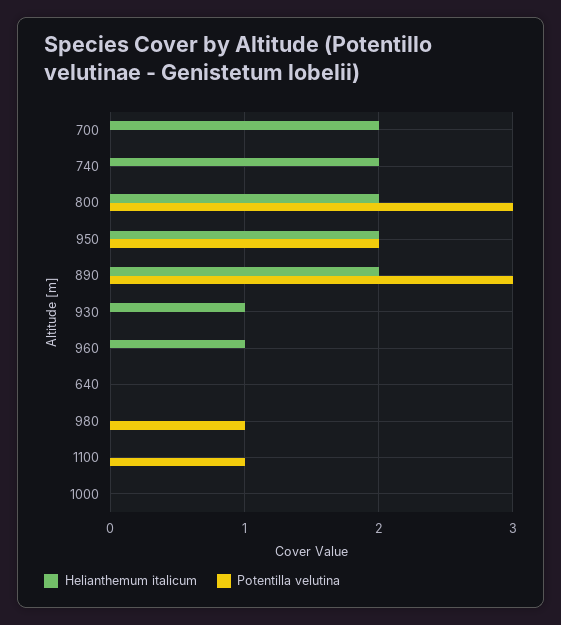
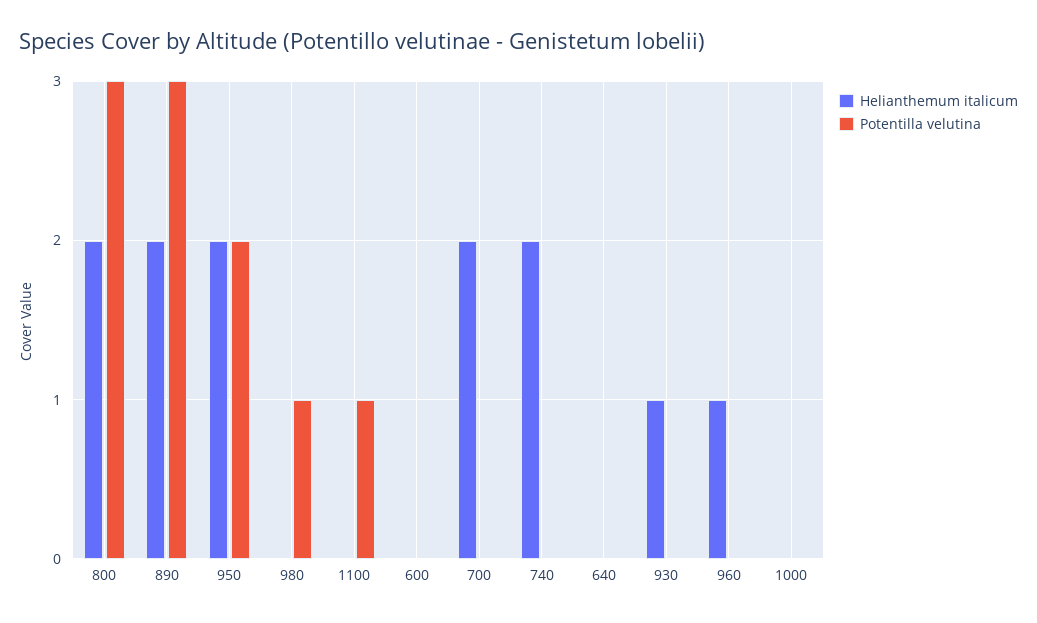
  {
    "Helianthemum italicum": {
      "700": 2,
      "740": 2,
      "800": 2,
      "950": 2,
      "890": 2,
      "930": 1,
      "960": 1,
      "640": 0,
      "980": 0,
      "1100": 0,
-     "1000": 0
+     "1000": 0,
+     "600": 0
    },
    "Potentilla velutina": {
      "700": 0,
      "740": 0,
      "800": 3,
      "950": 2,
      "890": 3,
      "930": 0,
      "960": 0,
      "640": 0,
      "980": 1,
      "1100": 1,
-     "1000": 0
+     "1000": 0,
+     "600": 0
    }
  }

